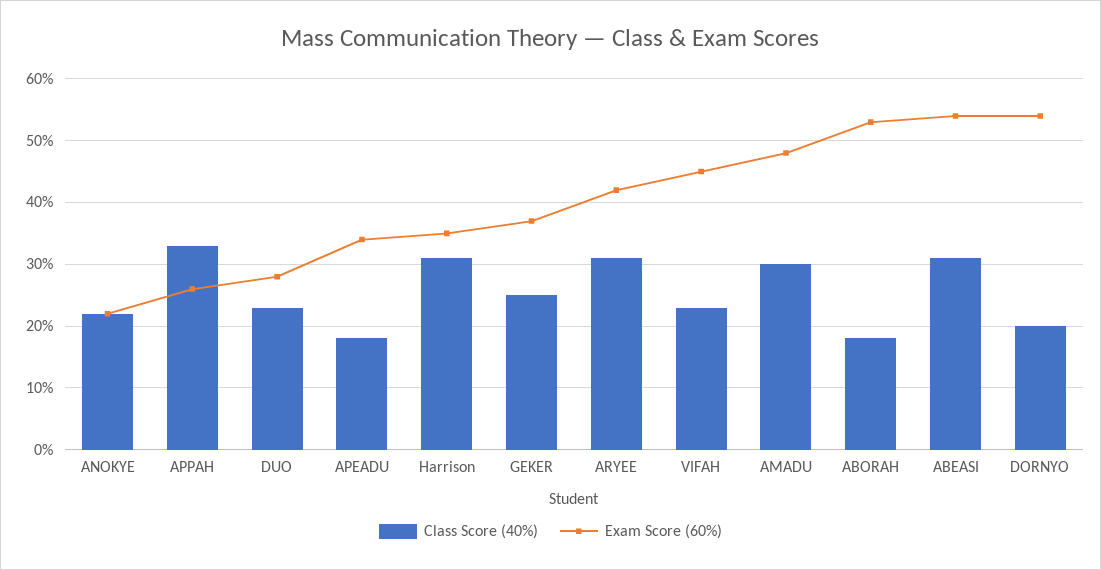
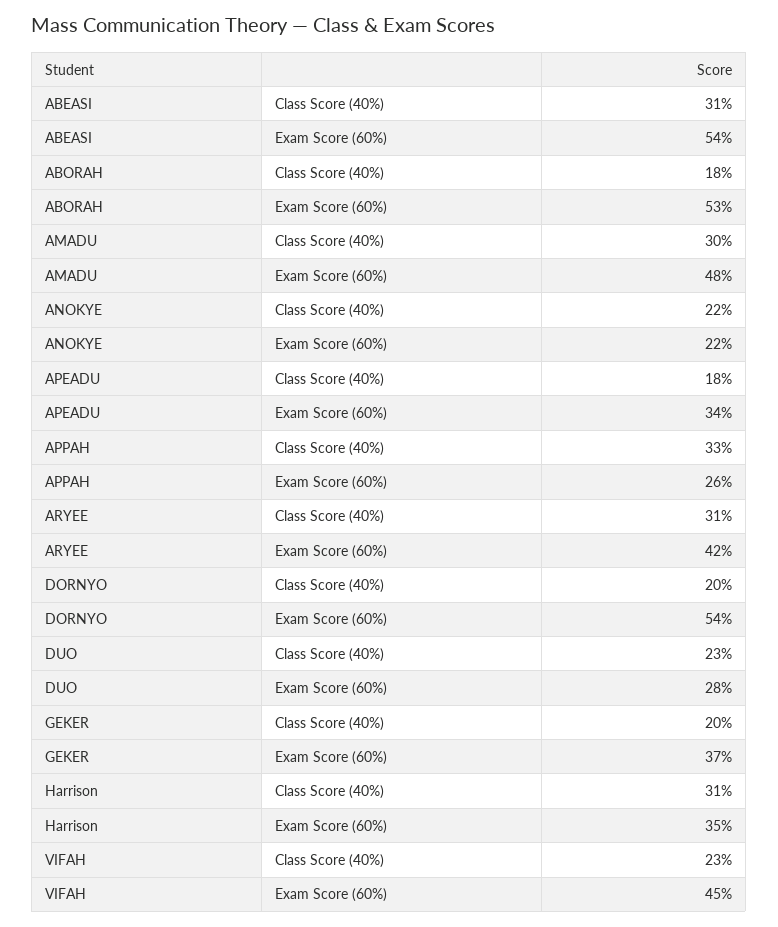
  {
    "Class Score (40%)": {
      "ANOKYE": 22,
      "APPAH": 33,
      "DUO": 23,
      "APEADU": 18,
      "Harrison": 31,
-     "GEKER": 25,
+     "GEKER": 20,
      "ARYEE": 31,
      "VIFAH": 23,
      "AMADU": 30,
      "ABORAH": 18,
      "ABEASI": 31,
      "DORNYO": 20
    },
    "Exam Score (60%)": {
      "ANOKYE": 22,
      "APPAH": 26,
      "DUO": 28,
      "APEADU": 34,
      "Harrison": 35,
      "GEKER": 37,
      "ARYEE": 42,
      "VIFAH": 45,
      "AMADU": 48,
      "ABORAH": 53,
      "ABEASI": 54,
      "DORNYO": 54
    }
  }

